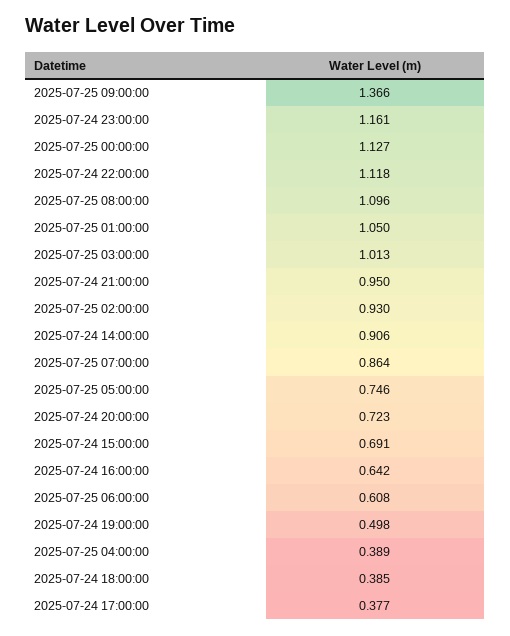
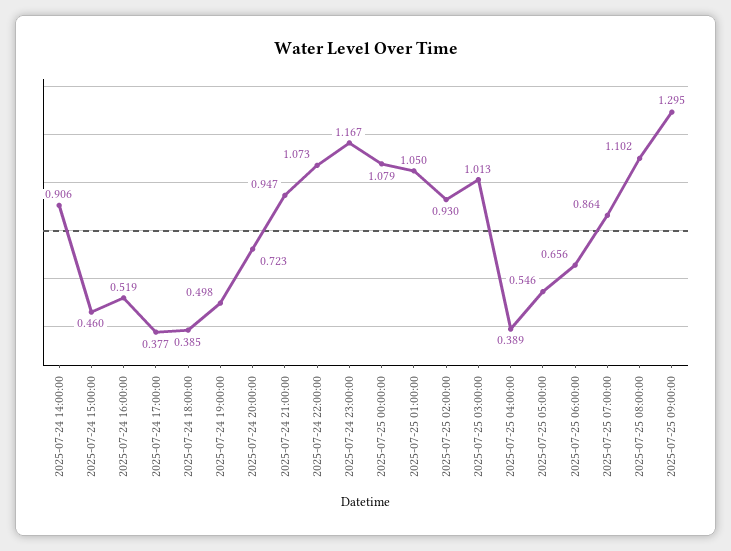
  {
-   "2025-07-25 09:00:00": 1.366,
+   "2025-07-25 09:00:00": 1.295,
-   "2025-07-24 23:00:00": 1.161,
+   "2025-07-24 23:00:00": 1.167,
-   "2025-07-25 00:00:00": 1.127,
+   "2025-07-25 00:00:00": 1.079,
-   "2025-07-24 22:00:00": 1.118,
+   "2025-07-24 22:00:00": 1.073,
-   "2025-07-25 08:00:00": 1.096,
+   "2025-07-25 08:00:00": 1.102,
    "2025-07-25 01:00:00": 1.05,
    "2025-07-25 03:00:00": 1.013,
-   "2025-07-24 21:00:00": 0.95,
+   "2025-07-24 21:00:00": 0.947,
    "2025-07-25 02:00:00": 0.93,
    "2025-07-24 14:00:00": 0.906,
    "2025-07-25 07:00:00": 0.864,
-   "2025-07-25 05:00:00": 0.746,
+   "2025-07-25 05:00:00": 0.546,
    "2025-07-24 20:00:00": 0.723,
-   "2025-07-24 15:00:00": 0.691,
+   "2025-07-24 15:00:00": 0.46,
-   "2025-07-24 16:00:00": 0.642,
+   "2025-07-24 16:00:00": 0.519,
-   "2025-07-25 06:00:00": 0.608,
+   "2025-07-25 06:00:00": 0.656,
    "2025-07-24 19:00:00": 0.498,
    "2025-07-25 04:00:00": 0.389,
    "2025-07-24 18:00:00": 0.385,
    "2025-07-24 17:00:00": 0.377
  }

